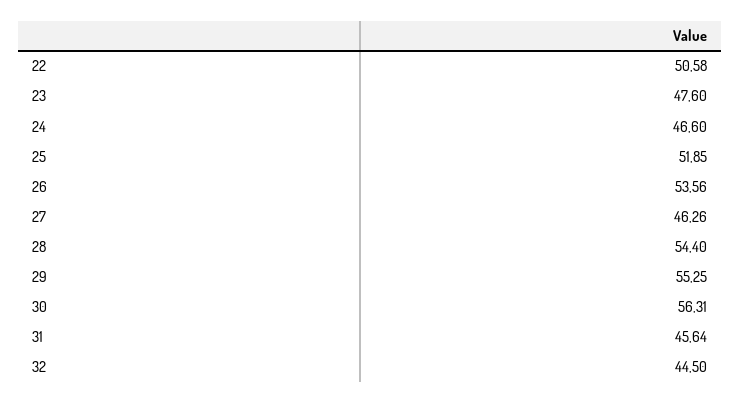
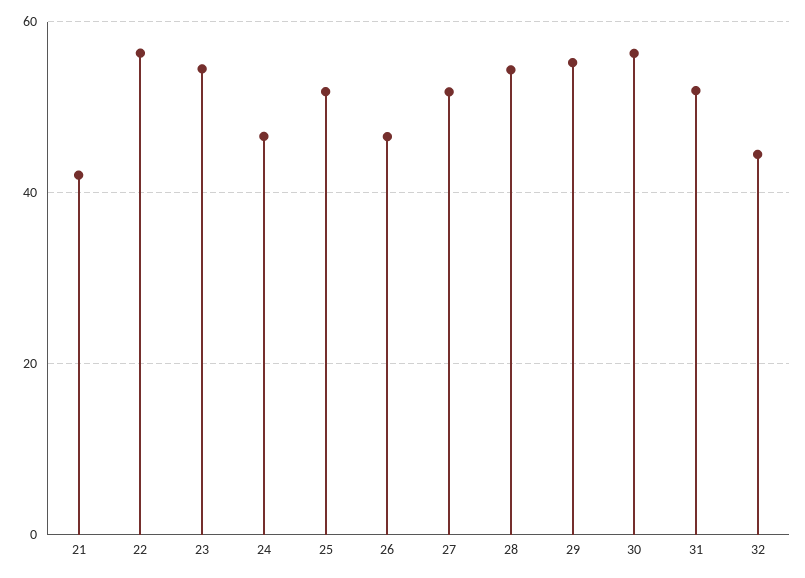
  {
-   "22": 50.58,
+   "22": 56,
-   "23": 47.6,
+   "23": 54,
    "24": 46.6,
    "25": 51.85,
-   "26": 53.56,
+   "26": 46,
-   "27": 46.26,
+   "27": 52,
    "28": 54.4,
    "29": 55.25,
    "30": 56.31,
-   "31": 45.64,
+   "31": 52,
-   "32": 44.5
+   "32": 44.5,
+   "21": 42
  }

